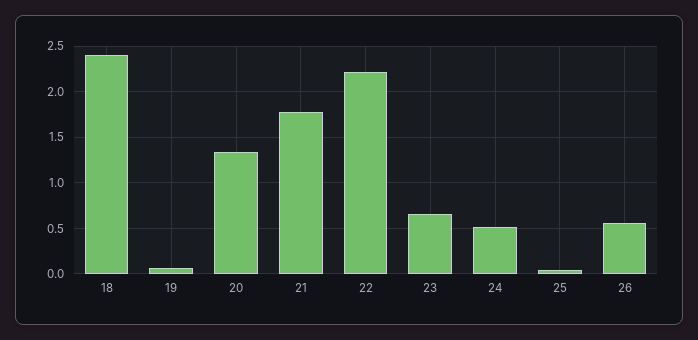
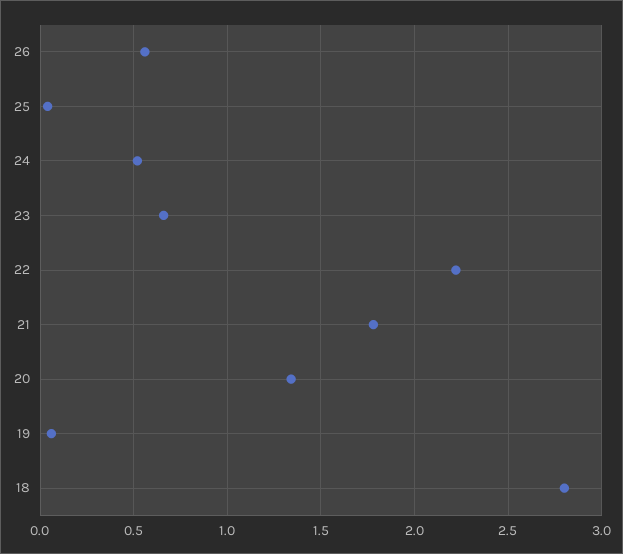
  {
-   "18": 2.4,
+   "18": 2.8,
    "19": 0.05,
    "20": 1.35,
    "21": 1.8,
    "22": 2.2,
    "23": 0.65,
    "24": 0.5,
    "25": 0.05,
    "26": 0.55
  }

